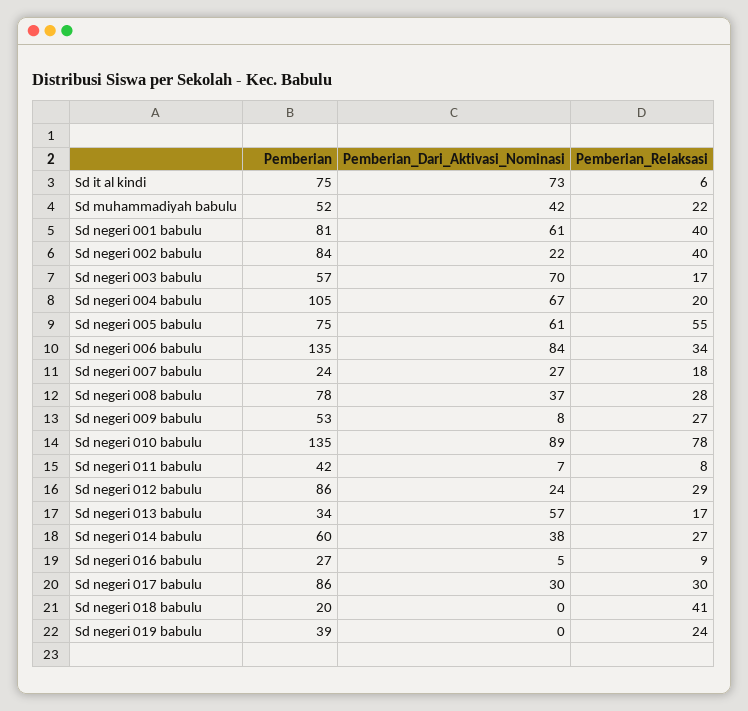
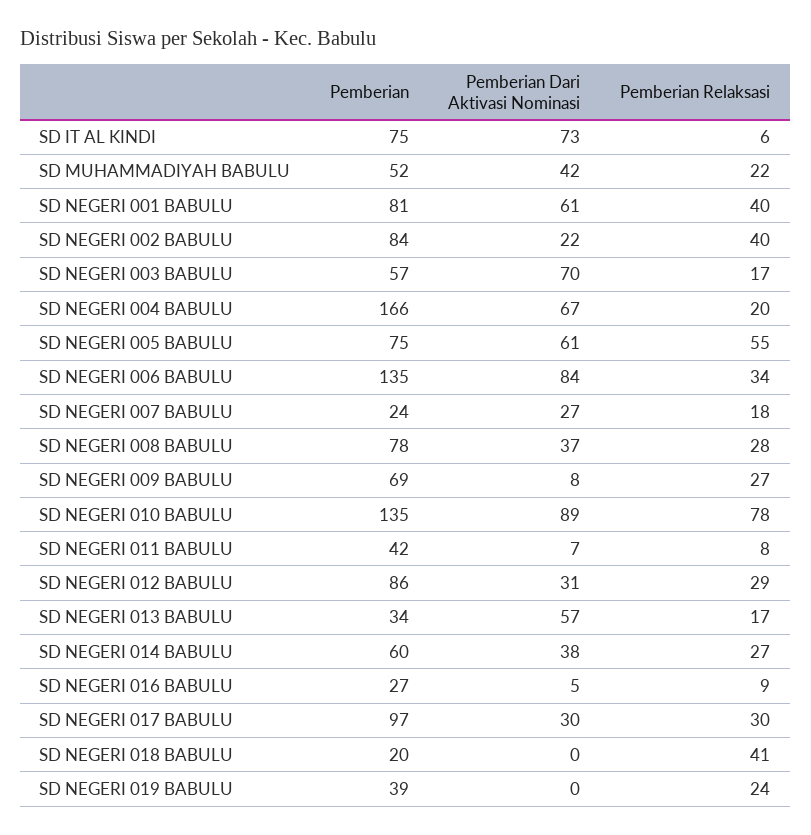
  {
    "Pemberian": {
      "Sd it al kindi": 75,
      "Sd muhammadiyah babulu": 52,
      "Sd negeri 001 babulu": 81,
      "Sd negeri 002 babulu": 84,
      "Sd negeri 003 babulu": 57,
-     "Sd negeri 004 babulu": 105,
+     "Sd negeri 004 babulu": 166,
      "Sd negeri 005 babulu": 75,
      "Sd negeri 006 babulu": 135,
      "Sd negeri 007 babulu": 24,
      "Sd negeri 008 babulu": 78,
-     "Sd negeri 009 babulu": 53,
+     "Sd negeri 009 babulu": 69,
      "Sd negeri 010 babulu": 135,
      "Sd negeri 011 babulu": 42,
      "Sd negeri 012 babulu": 86,
      "Sd negeri 013 babulu": 34,
      "Sd negeri 014 babulu": 60,
      "Sd negeri 016 babulu": 27,
-     "Sd negeri 017 babulu": 86,
+     "Sd negeri 017 babulu": 97,
      "Sd negeri 018 babulu": 20,
      "Sd negeri 019 babulu": 39
    },
    "Pemberian_Dari_Aktivasi_Nominasi": {
      "Sd it al kindi": 73,
      "Sd muhammadiyah babulu": 42,
      "Sd negeri 001 babulu": 61,
      "Sd negeri 002 babulu": 22,
      "Sd negeri 003 babulu": 70,
      "Sd negeri 004 babulu": 67,
      "Sd negeri 005 babulu": 61,
      "Sd negeri 006 babulu": 84,
      "Sd negeri 007 babulu": 27,
      "Sd negeri 008 babulu": 37,
      "Sd negeri 009 babulu": 8,
      "Sd negeri 010 babulu": 89,
      "Sd negeri 011 babulu": 7,
-     "Sd negeri 012 babulu": 24,
+     "Sd negeri 012 babulu": 31,
      "Sd negeri 013 babulu": 57,
      "Sd negeri 014 babulu": 38,
      "Sd negeri 016 babulu": 5,
      "Sd negeri 017 babulu": 30,
      "Sd negeri 018 babulu": 0,
      "Sd negeri 019 babulu": 0
    },
    "Pemberian_Relaksasi": {
      "Sd it al kindi": 6,
      "Sd muhammadiyah babulu": 22,
      "Sd negeri 001 babulu": 40,
      "Sd negeri 002 babulu": 40,
      "Sd negeri 003 babulu": 17,
      "Sd negeri 004 babulu": 20,
      "Sd negeri 005 babulu": 55,
      "Sd negeri 006 babulu": 34,
      "Sd negeri 007 babulu": 18,
      "Sd negeri 008 babulu": 28,
      "Sd negeri 009 babulu": 27,
      "Sd negeri 010 babulu": 78,
      "Sd negeri 011 babulu": 8,
      "Sd negeri 012 babulu": 29,
      "Sd negeri 013 babulu": 17,
      "Sd negeri 014 babulu": 27,
      "Sd negeri 016 babulu": 9,
      "Sd negeri 017 babulu": 30,
      "Sd negeri 018 babulu": 41,
      "Sd negeri 019 babulu": 24
    }
  }

